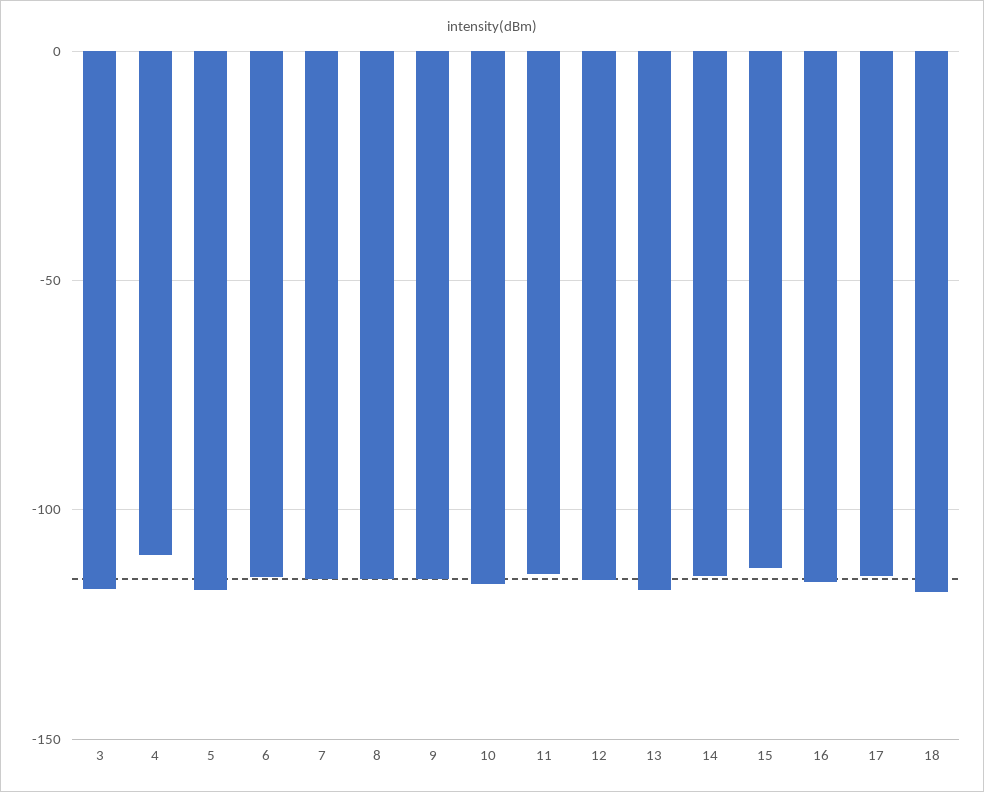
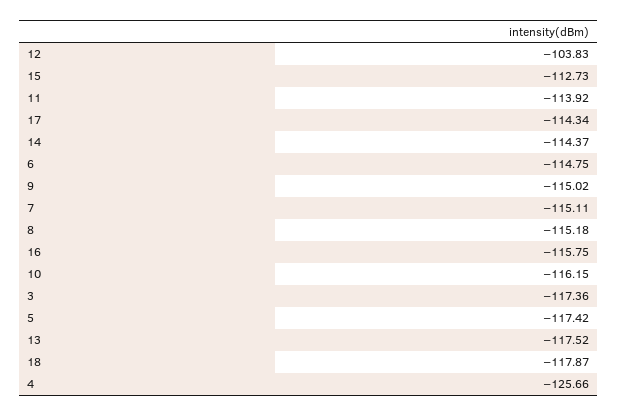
  {
    "3": -117.36,
-   "4": -110,
+   "4": -125.66,
    "5": -117.42,
    "6": -114.75,
    "7": -115.11,
    "8": -115.18,
    "9": -115.02,
    "10": -116.15,
    "11": -113.92,
-   "12": -115,
+   "12": -103.83,
    "13": -117.52,
    "14": -114.37,
    "15": -112.73,
    "16": -115.75,
    "17": -114.34,
    "18": -117.87
  }

